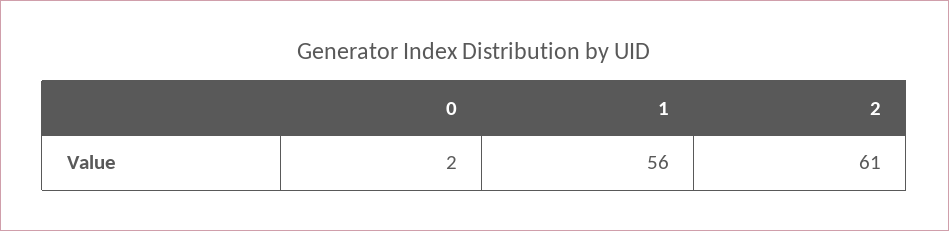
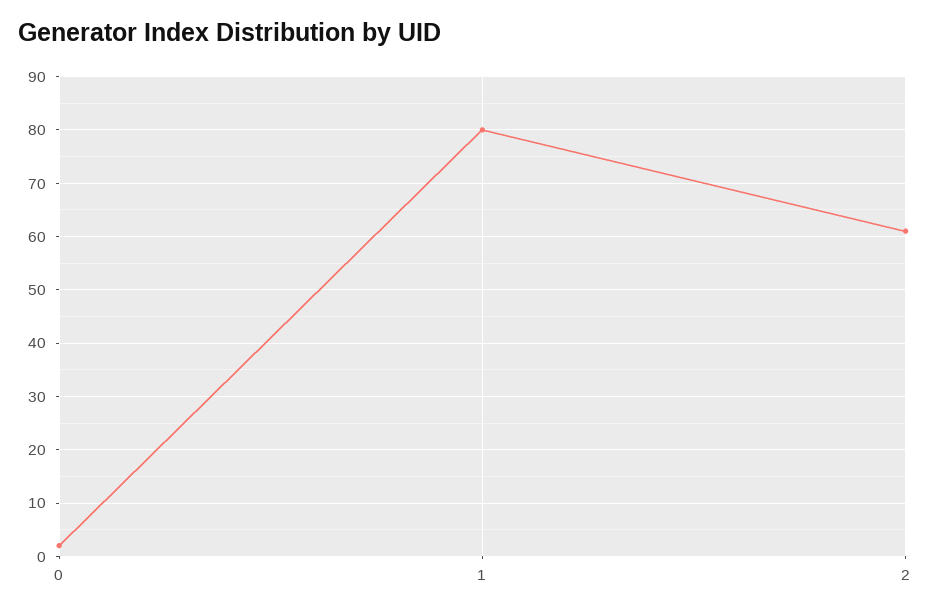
  {
    "0": 2,
-   "1": 56,
+   "1": 80,
    "2": 61
  }

